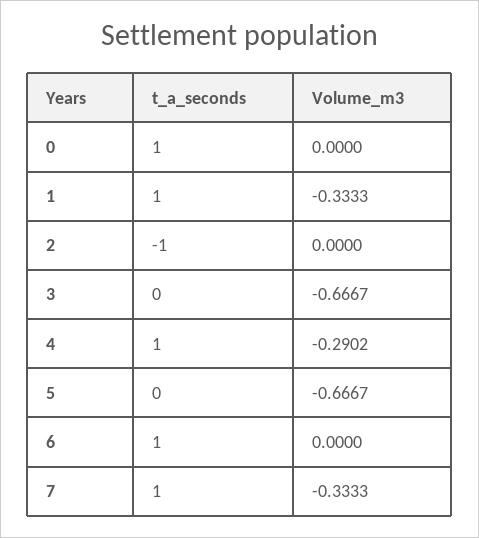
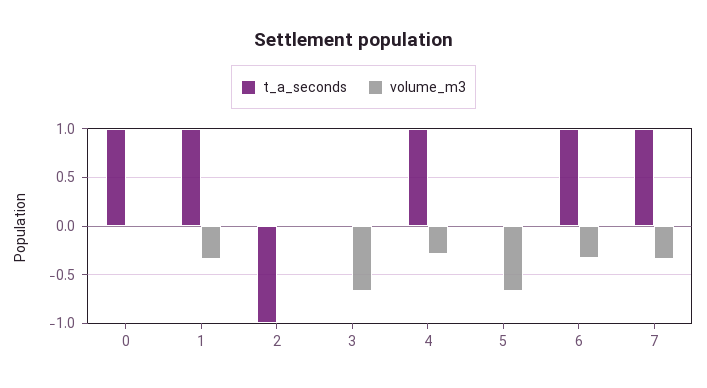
  {
    "t_a_seconds": {
      "0": 1,
      "1": 1,
      "2": -1,
      "3": 0,
      "4": 1,
      "5": 0,
      "6": 1,
      "7": 1
    },
    "Volume_m3": {
      "0": 0,
      "1": -0.3333,
      "2": 0,
      "3": -0.6667,
      "4": -0.2902,
      "5": -0.6667,
-     "6": 0,
+     "6": -0.3,
      "7": -0.3333
    }
  }

